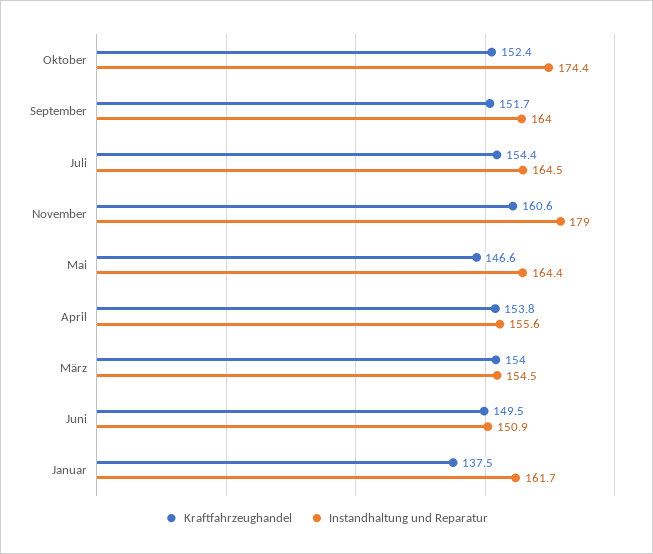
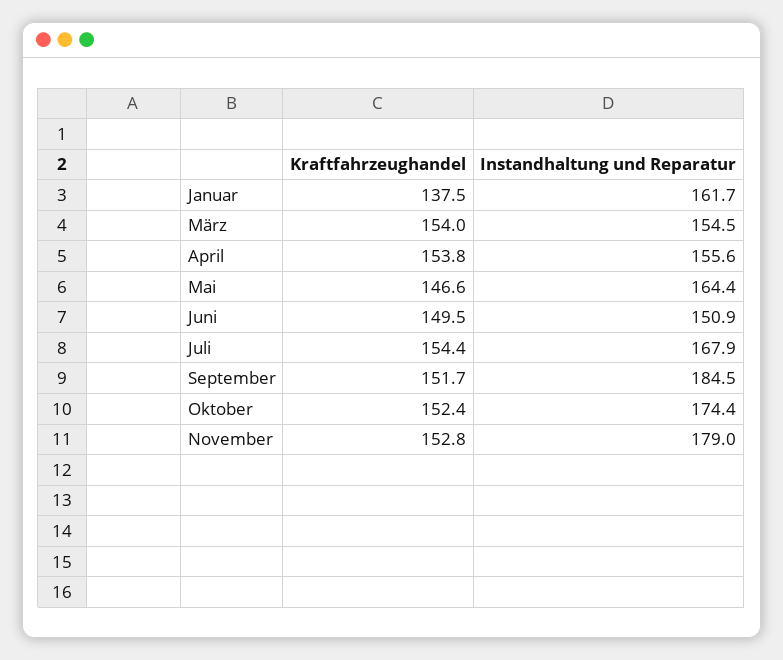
  {
    "Kraftfahrzeughandel": {
      "Oktober": 152.4,
      "September": 151.7,
      "Juli": 154.4,
-     "November": 160.6,
+     "November": 152.8,
      "Mai": 146.6,
      "April": 153.8,
      "März": 154,
      "Juni": 149.5,
      "Januar": 137.5
    },
    "Instandhaltung und Reparatur": {
      "Oktober": 174.4,
-     "September": 164,
+     "September": 184.5,
-     "Juli": 164.5,
+     "Juli": 167.9,
      "November": 179,
      "Mai": 164.4,
      "April": 155.6,
      "März": 154.5,
      "Juni": 150.9,
      "Januar": 161.7
    }
  }

